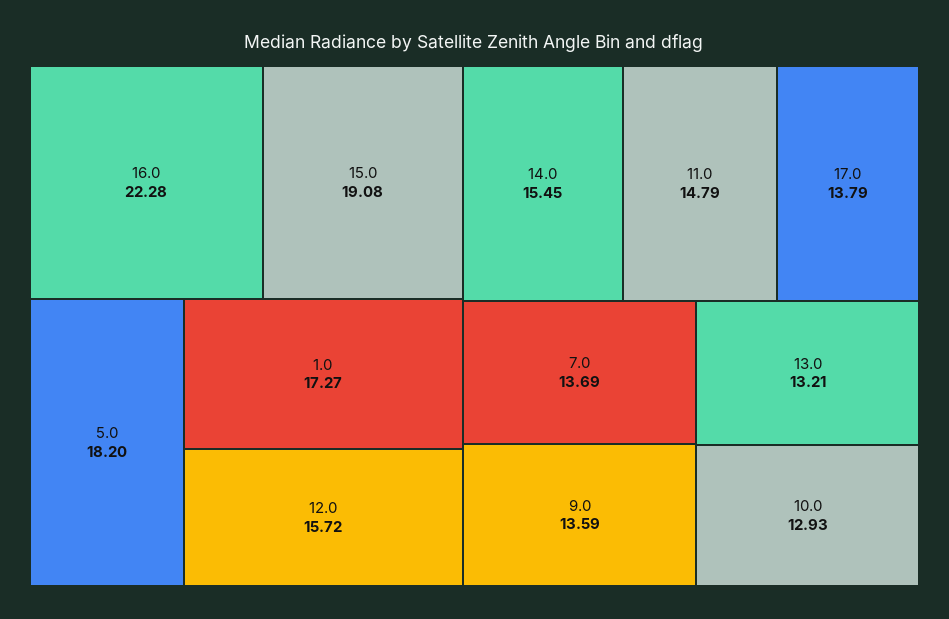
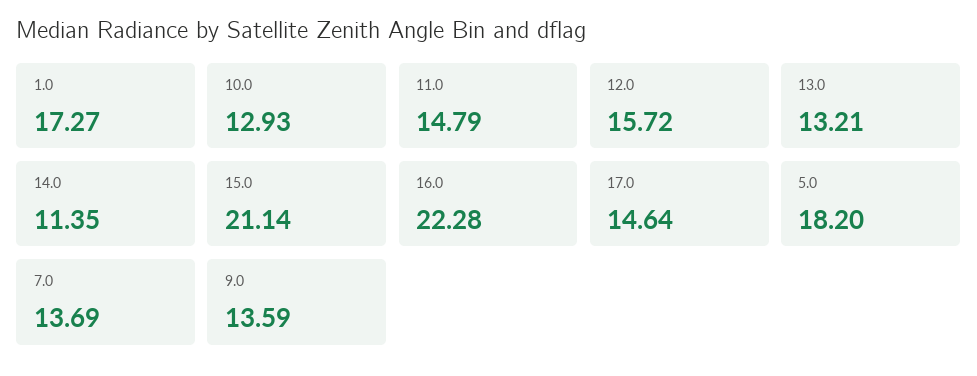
  {
    "16.0": 22.28,
-   "15.0": 19.08,
+   "15.0": 21.14,
    "5.0": 18.2,
    "1.0": 17.27,
    "12.0": 15.72,
-   "14.0": 15.45,
+   "14.0": 11.35,
    "11.0": 14.79,
-   "17.0": 13.79,
+   "17.0": 14.64,
    "7.0": 13.69,
    "9.0": 13.59,
    "13.0": 13.21,
    "10.0": 12.93
  }

